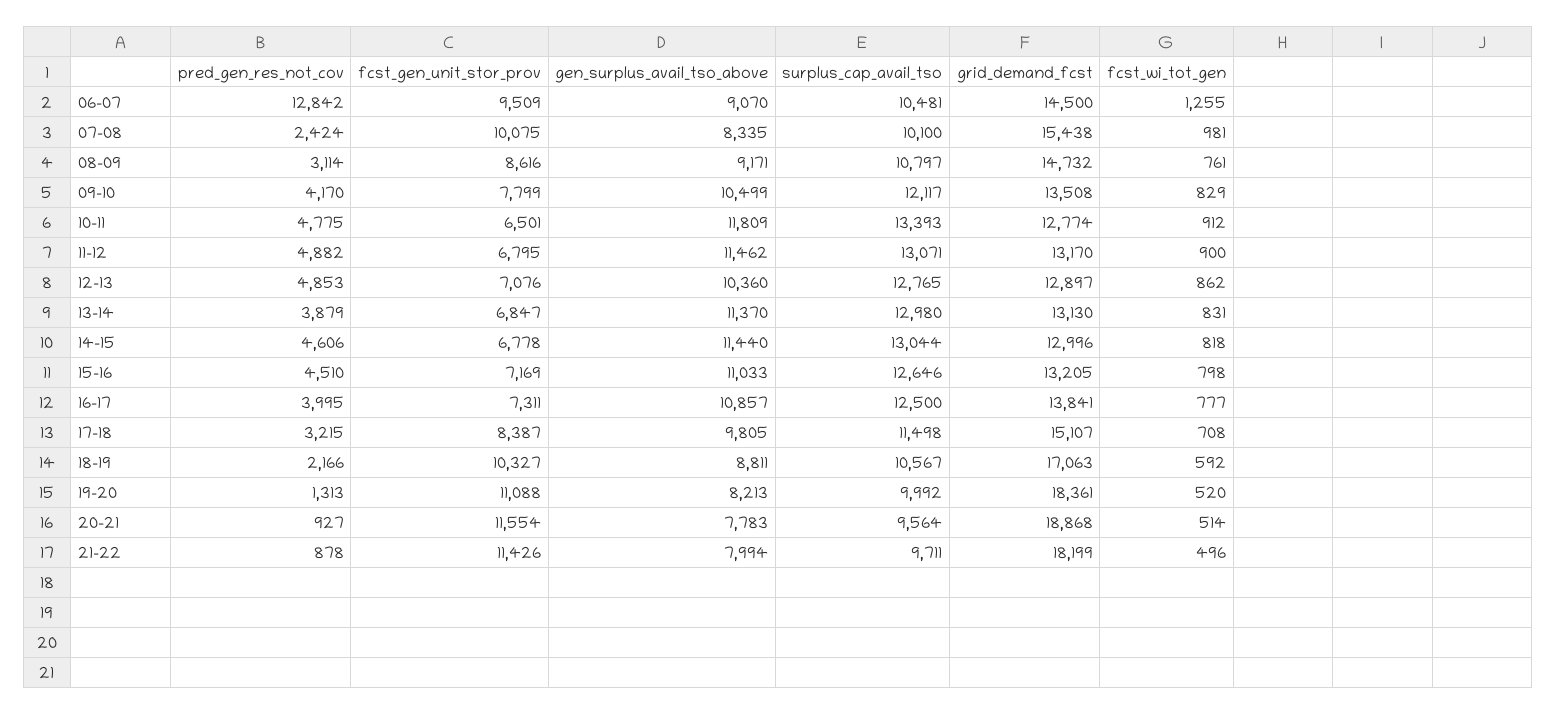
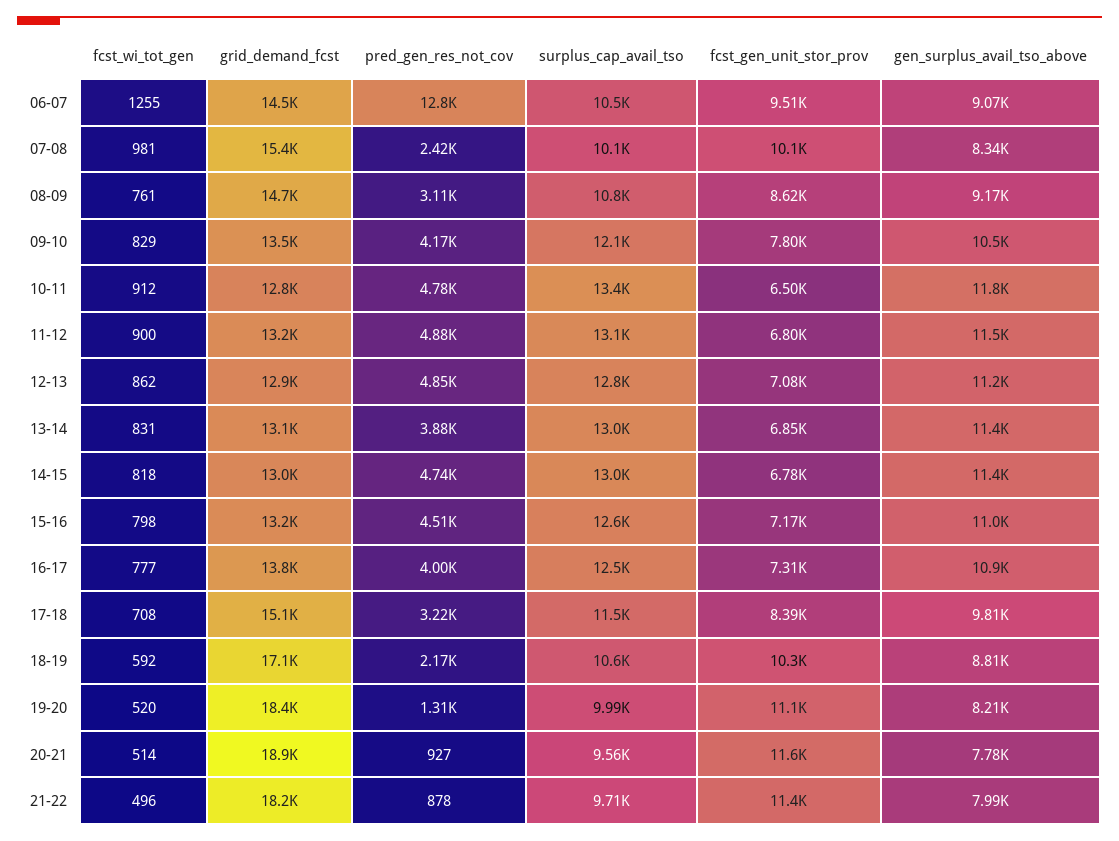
  {
    "pred_gen_res_not_cov": {
      "06-07": 12842,
      "07-08": 2424,
      "08-09": 3114,
      "09-10": 4170,
      "10-11": 4775,
      "11-12": 4882,
      "12-13": 4853,
      "13-14": 3879,
-     "14-15": 4606,
+     "14-15": 4740,
      "15-16": 4510,
      "16-17": 3995,
      "17-18": 3215,
      "18-19": 2166,
      "19-20": 1313,
      "20-21": 927,
      "21-22": 878
    },
    "fcst_gen_unit_stor_prov": {
      "06-07": 9509,
      "07-08": 10075,
      "08-09": 8616,
      "09-10": 7799,
      "10-11": 6501,
      "11-12": 6795,
      "12-13": 7076,
      "13-14": 6847,
      "14-15": 6778,
      "15-16": 7169,
      "16-17": 7311,
      "17-18": 8387,
      "18-19": 10327,
      "19-20": 11088,
      "20-21": 11554,
      "21-22": 11426
    },
    "gen_surplus_avail_tso_above": {
      "06-07": 9070,
      "07-08": 8335,
      "08-09": 9171,
      "09-10": 10499,
      "10-11": 11809,
      "11-12": 11462,
-     "12-13": 10360,
+     "12-13": 11200,
      "13-14": 11370,
      "14-15": 11440,
      "15-16": 11033,
      "16-17": 10857,
      "17-18": 9805,
      "18-19": 8811,
      "19-20": 8213,
      "20-21": 7783,
      "21-22": 7994
    },
    "surplus_cap_avail_tso": {
      "06-07": 10481,
      "07-08": 10100,
      "08-09": 10797,
      "09-10": 12117,
      "10-11": 13393,
      "11-12": 13071,
      "12-13": 12765,
      "13-14": 12980,
      "14-15": 13044,
      "15-16": 12646,
      "16-17": 12500,
      "17-18": 11498,
      "18-19": 10567,
      "19-20": 9992,
      "20-21": 9564,
      "21-22": 9711
    },
    "grid_demand_fcst": {
      "06-07": 14500,
      "07-08": 15438,
      "08-09": 14732,
      "09-10": 13508,
      "10-11": 12774,
      "11-12": 13170,
      "12-13": 12897,
      "13-14": 13130,
      "14-15": 12996,
      "15-16": 13205,
      "16-17": 13841,
      "17-18": 15107,
      "18-19": 17063,
      "19-20": 18361,
      "20-21": 18868,
      "21-22": 18199
    },
    "fcst_wi_tot_gen": {
      "06-07": 1255,
      "07-08": 981,
      "08-09": 761,
      "09-10": 829,
      "10-11": 912,
      "11-12": 900,
      "12-13": 862,
      "13-14": 831,
      "14-15": 818,
      "15-16": 798,
      "16-17": 777,
      "17-18": 708,
      "18-19": 592,
      "19-20": 520,
      "20-21": 514,
      "21-22": 496
    }
  }

